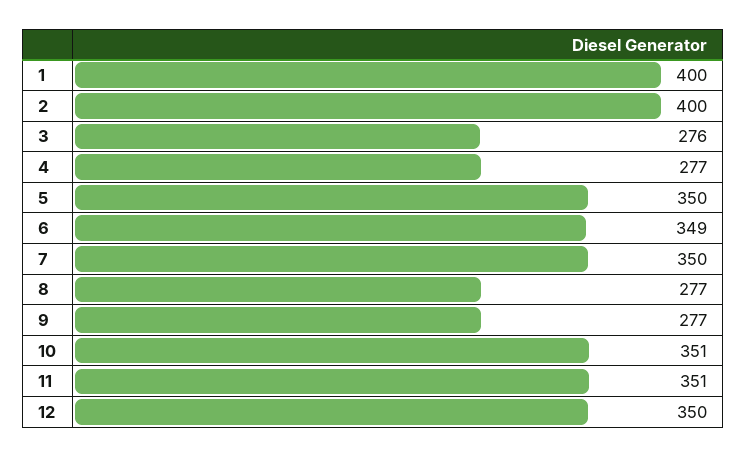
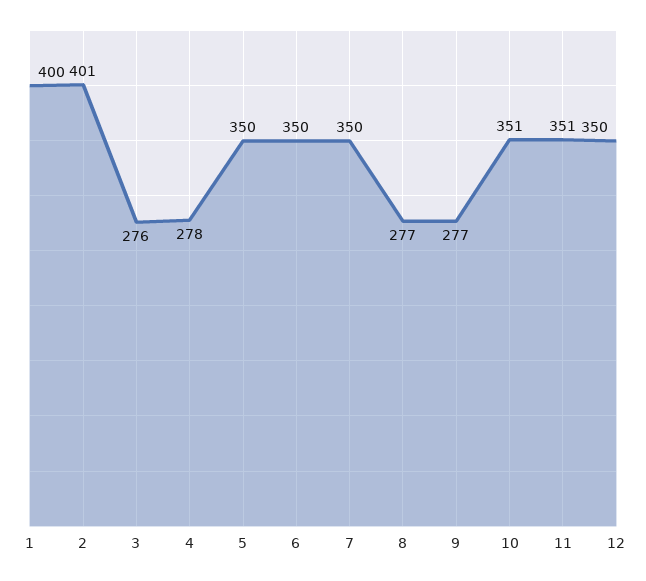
  {
    "1": 400,
-   "2": 400,
+   "2": 401,
    "3": 276,
-   "4": 277,
+   "4": 278,
    "5": 350,
-   "6": 349,
+   "6": 350,
    "7": 350,
    "8": 277,
    "9": 277,
    "10": 351,
    "11": 351,
    "12": 350
  }

